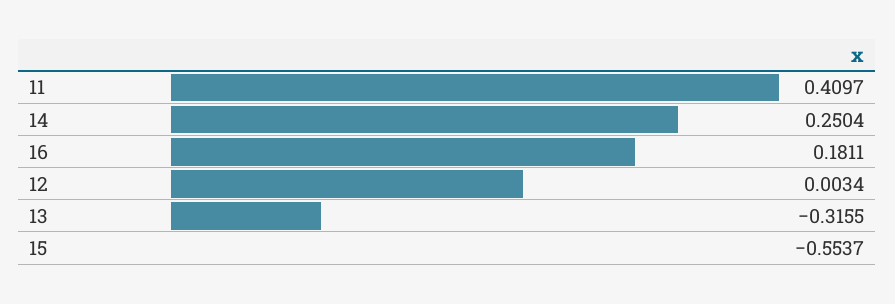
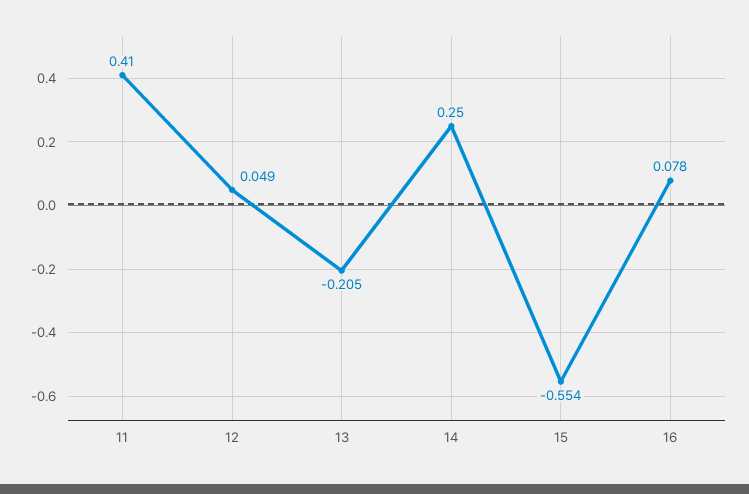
  {
    "11": 0.4097,
    "14": 0.2504,
-   "16": 0.1811,
+   "16": 0.078,
-   "12": 0.0034,
+   "12": 0.049,
-   "13": -0.3155,
+   "13": -0.205,
    "15": -0.5537
  }

